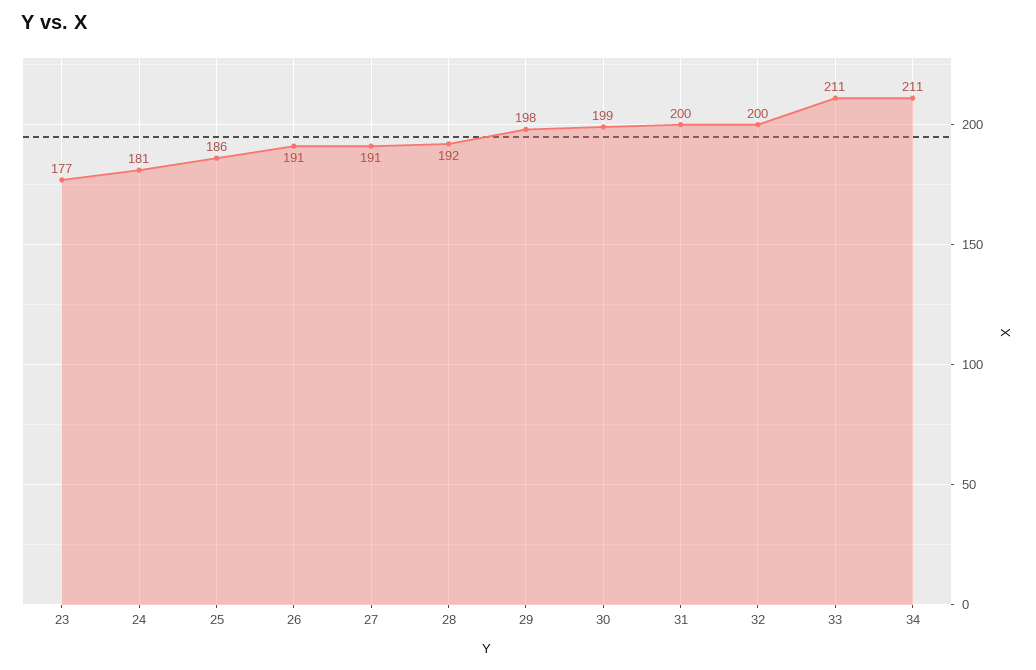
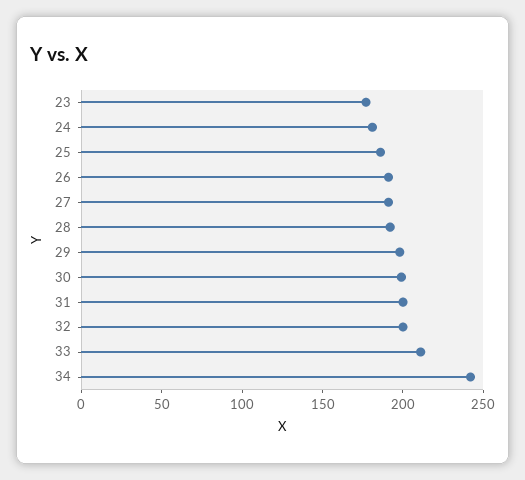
  {
    "23": 177,
    "24": 181,
    "25": 186,
    "26": 191,
    "27": 191,
    "28": 192,
    "29": 198,
    "30": 199,
    "31": 200,
    "32": 200,
    "33": 211,
-   "34": 211
+   "34": 240
  }

